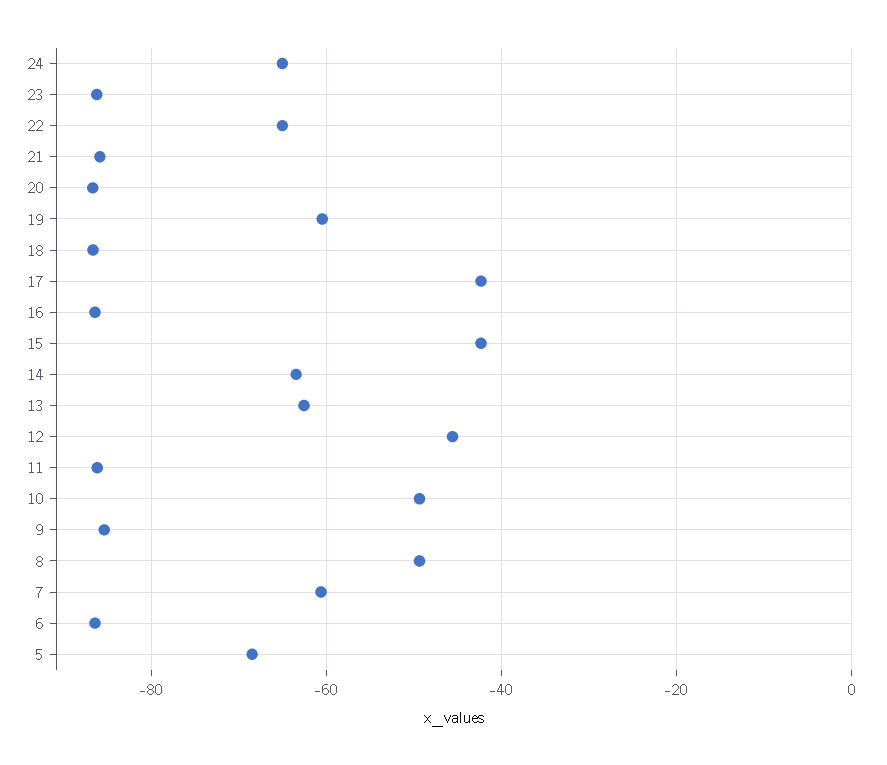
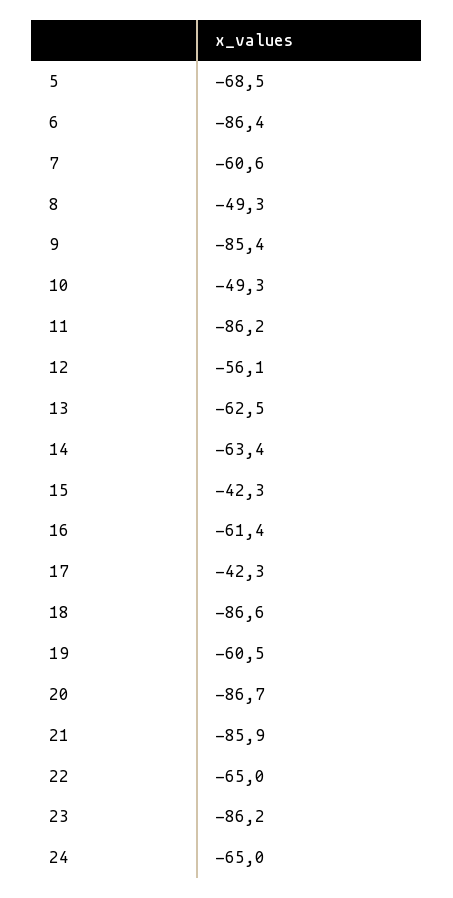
  {
    "24": -65,
    "23": -86.2,
    "22": -65,
    "21": -85.9,
    "20": -86.7,
    "19": -60.5,
    "18": -86.6,
    "17": -42.3,
-   "16": -86,
+   "16": -61.4,
    "15": -42.3,
    "14": -63.4,
    "13": -62.5,
-   "12": -46,
+   "12": -56.1,
    "11": -86.2,
    "10": -49.3,
    "9": -85.4,
    "8": -49.3,
    "7": -60.6,
    "6": -86.4,
    "5": -68.5
  }

